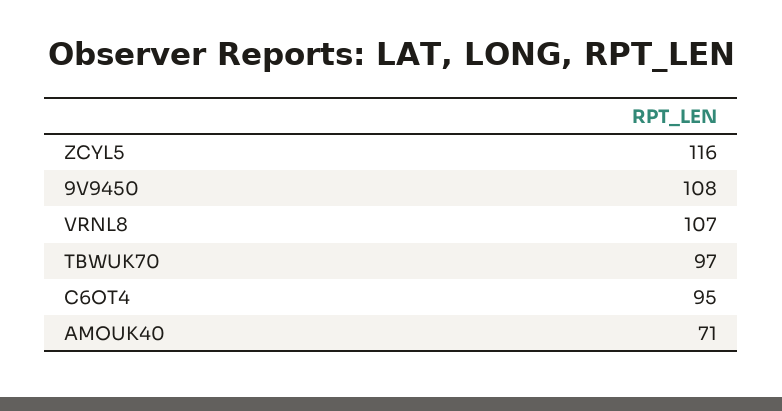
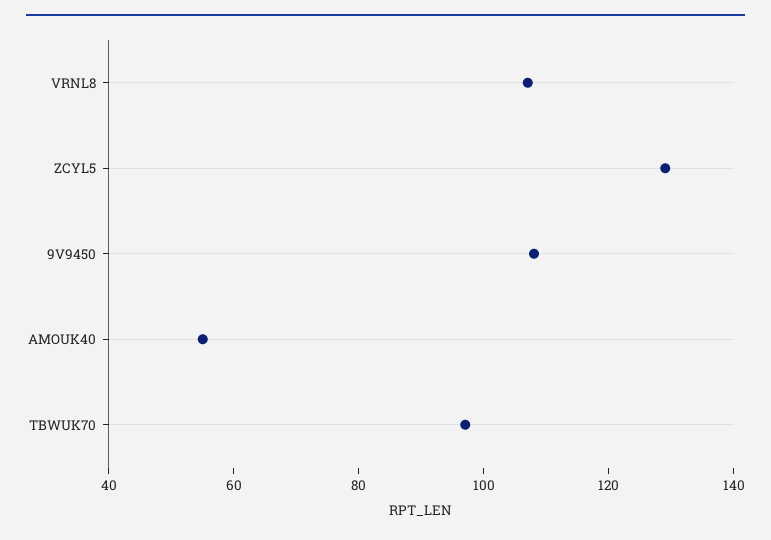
  {
-   "ZCYL5": 116,
+   "ZCYL5": 130,
    "9V9450": 108,
    "VRNL8": 107,
    "TBWUK70": 97,
-   "C6OT4": 95,
-   "AMOUK40": 71
+   "AMOUK40": 55
  }

